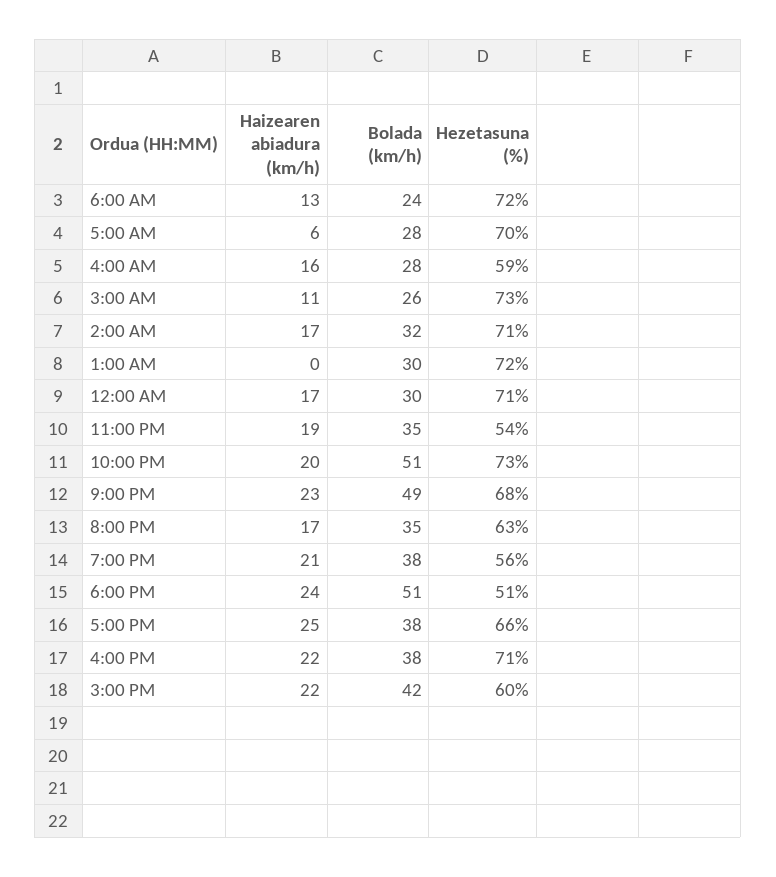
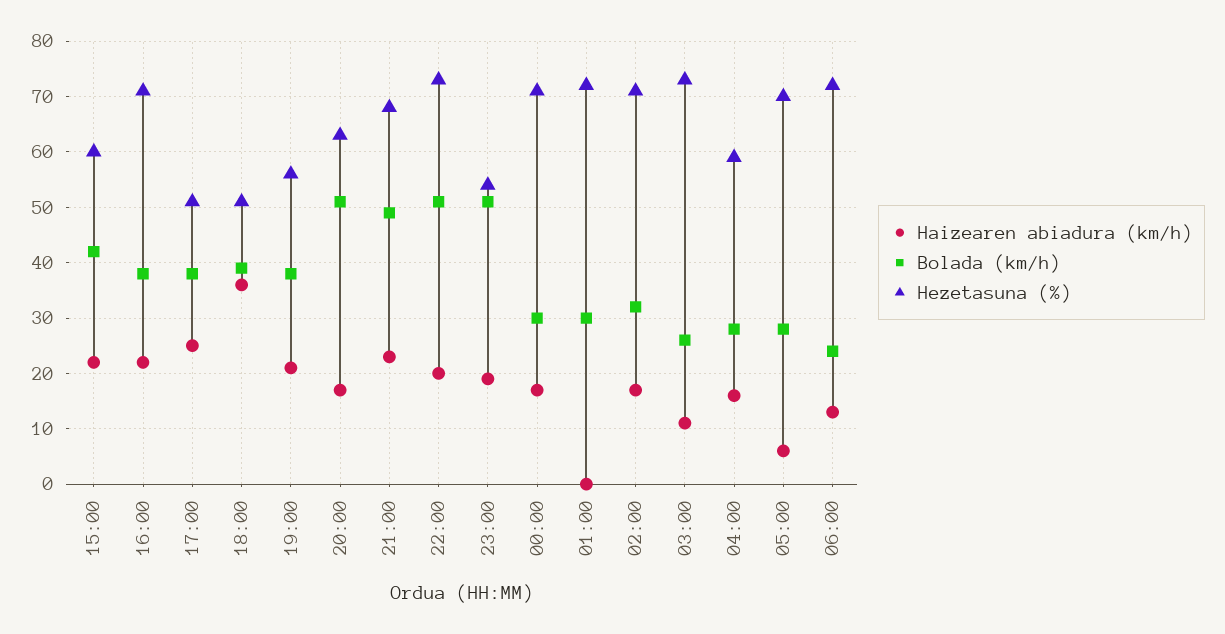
  {
    "Haizearen abiadura (km/h)": {
      "6:00 AM": 13,
      "5:00 AM": 6,
      "4:00 AM": 16,
      "3:00 AM": 11,
      "2:00 AM": 17,
      "1:00 AM": 0,
      "12:00 AM": 17,
      "11:00 PM": 19,
      "10:00 PM": 20,
      "9:00 PM": 23,
      "8:00 PM": 17,
      "7:00 PM": 21,
-     "6:00 PM": 24,
+     "6:00 PM": 35,
      "5:00 PM": 25,
      "4:00 PM": 22,
      "3:00 PM": 22
    },
    "Bolada (km/h)": {
      "6:00 AM": 24,
      "5:00 AM": 28,
      "4:00 AM": 28,
      "3:00 AM": 26,
      "2:00 AM": 32,
      "1:00 AM": 30,
      "12:00 AM": 30,
-     "11:00 PM": 35,
+     "11:00 PM": 50,
      "10:00 PM": 51,
      "9:00 PM": 49,
-     "8:00 PM": 35,
+     "8:00 PM": 50,
      "7:00 PM": 38,
-     "6:00 PM": 51,
+     "6:00 PM": 40,
      "5:00 PM": 38,
      "4:00 PM": 38,
      "3:00 PM": 42
    },
    "Hezetasuna (%)": {
      "6:00 AM": 72,
      "5:00 AM": 70,
      "4:00 AM": 59,
      "3:00 AM": 73,
      "2:00 AM": 71,
      "1:00 AM": 72,
      "12:00 AM": 71,
      "11:00 PM": 54,
      "10:00 PM": 73,
      "9:00 PM": 68,
      "8:00 PM": 63,
      "7:00 PM": 56,
      "6:00 PM": 51,
-     "5:00 PM": 66,
+     "5:00 PM": 50,
      "4:00 PM": 71,
      "3:00 PM": 60
    }
  }

